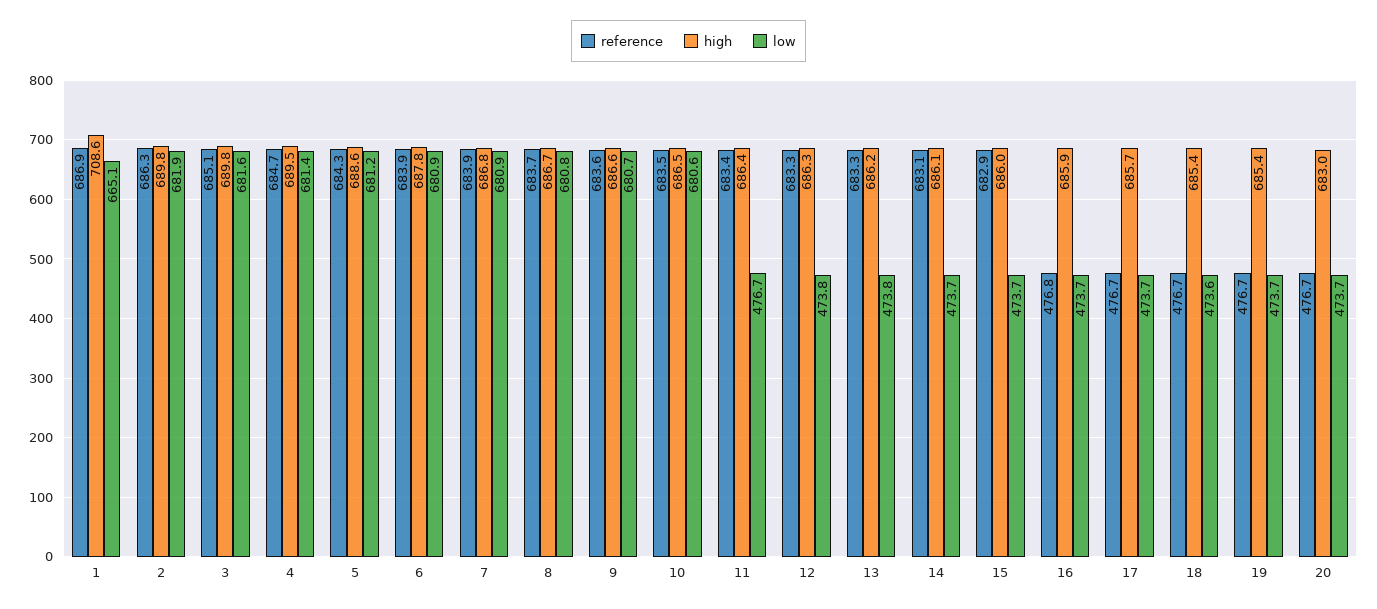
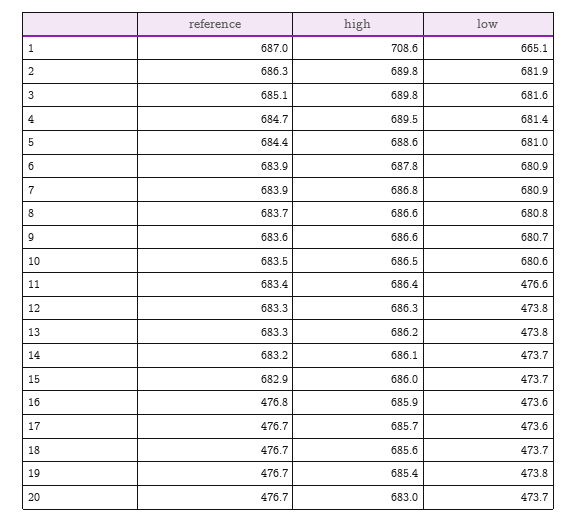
  {
    "reference": {
-     "1": 686.9,
+     "1": 687,
      "2": 686.3,
      "3": 685.1,
      "4": 684.7,
-     "5": 684.3,
+     "5": 684.4,
      "6": 683.9,
      "7": 683.9,
      "8": 683.7,
      "9": 683.6,
      "10": 683.5,
      "11": 683.4,
      "12": 683.3,
      "13": 683.3,
-     "14": 683.1,
+     "14": 683.2,
      "15": 682.9,
      "16": 476.8,
      "17": 476.7,
      "18": 476.7,
      "19": 476.7,
      "20": 476.7
    },
    "high": {
      "1": 708.6,
      "2": 689.8,
      "3": 689.8,
      "4": 689.5,
      "5": 688.6,
      "6": 687.8,
      "7": 686.8,
-     "8": 686.7,
+     "8": 686.6,
      "9": 686.6,
      "10": 686.5,
      "11": 686.4,
      "12": 686.3,
      "13": 686.2,
      "14": 686.1,
      "15": 686,
      "16": 685.9,
      "17": 685.7,
-     "18": 685.4,
+     "18": 685.6,
      "19": 685.4,
      "20": 683
    },
    "low": {
      "1": 665.1,
      "2": 681.9,
      "3": 681.6,
      "4": 681.4,
-     "5": 681.2,
+     "5": 681,
      "6": 680.9,
      "7": 680.9,
      "8": 680.8,
      "9": 680.7,
      "10": 680.6,
-     "11": 476.7,
+     "11": 476.6,
      "12": 473.8,
      "13": 473.8,
      "14": 473.7,
      "15": 473.7,
-     "16": 473.7,
+     "16": 473.6,
-     "17": 473.7,
+     "17": 473.6,
-     "18": 473.6,
+     "18": 473.7,
-     "19": 473.7,
+     "19": 473.8,
      "20": 473.7
    }
  }

